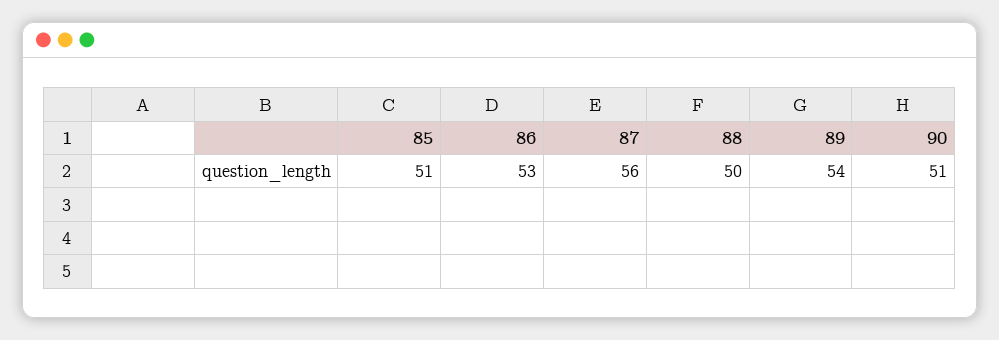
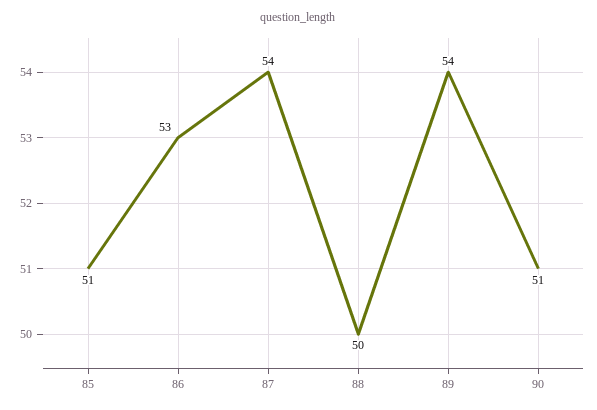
  {
    "85": 51,
    "86": 53,
-   "87": 56,
+   "87": 54,
    "88": 50,
    "89": 54,
    "90": 51
  }

